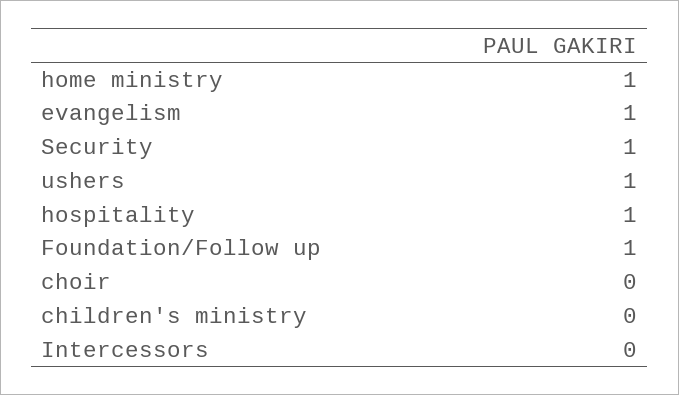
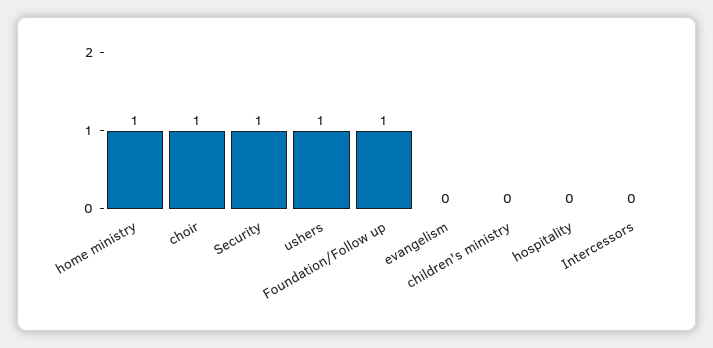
  {
    "home ministry": 1,
-   "evangelism": 1,
+   "evangelism": 0,
    "Security": 1,
    "ushers": 1,
-   "hospitality": 1,
+   "hospitality": 0,
    "Foundation/Follow up": 1,
-   "choir": 0,
+   "choir": 1,
    "children's ministry": 0,
    "Intercessors": 0
  }

